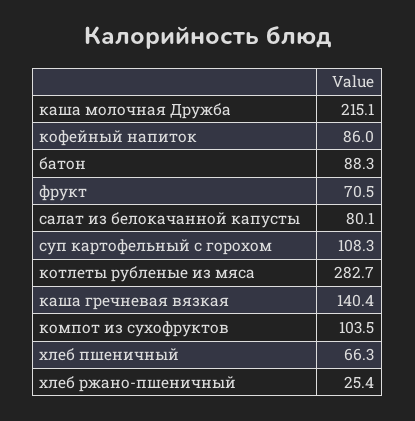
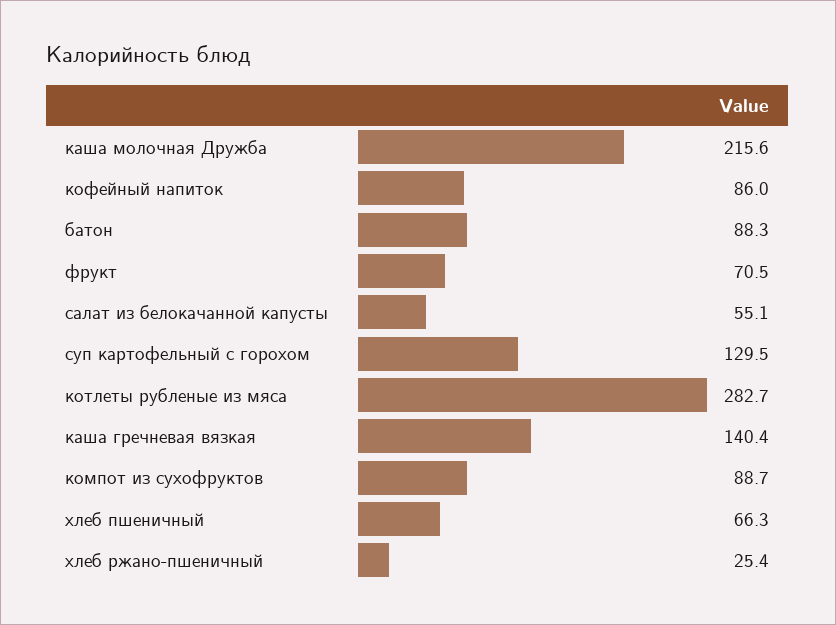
  {
-   "каша молочная Дружба": 215.1,
+   "каша молочная Дружба": 215.6,
    "кофейный напиток": 86,
    "батон": 88.3,
    "фрукт": 70.5,
-   "салат из белокачанной капусты": 80.1,
+   "салат из белокачанной капусты": 55.1,
-   "суп картофельный с горохом": 108.3,
+   "суп картофельный с горохом": 129.5,
    "котлеты рубленые из мяса": 282.7,
    "каша гречневая вязкая": 140.4,
-   "компот из сухофруктов": 103.5,
+   "компот из сухофруктов": 88.7,
    "хлеб пшеничный": 66.3,
    "хлеб ржано-пшеничный": 25.4
  }

